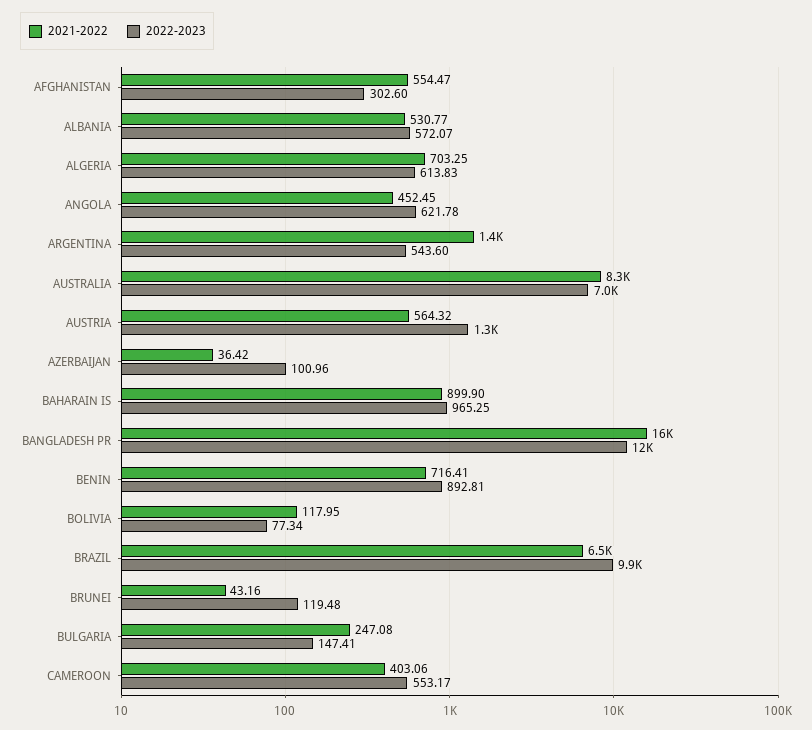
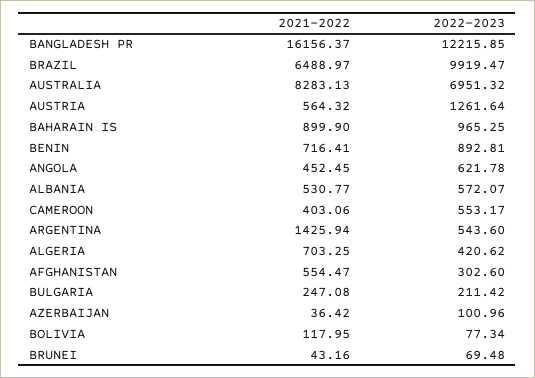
  {
    "2021-2022": {
      "AFGHANISTAN": 554.47,
      "ALBANIA": 530.77,
      "ALGERIA": 703.25,
      "ANGOLA": 452.45,
      "ARGENTINA": 1425.94,
      "AUSTRALIA": 8283.13,
      "AUSTRIA": 564.32,
      "AZERBAIJAN": 36.42,
      "BAHARAIN IS": 899.9,
      "BANGLADESH PR": 16156.37,
      "BENIN": 716.41,
      "BOLIVIA": 117.95,
      "BRAZIL": 6488.97,
      "BRUNEI": 43.16,
      "BULGARIA": 247.08,
      "CAMEROON": 403.06
    },
    "2022-2023": {
      "AFGHANISTAN": 302.6,
      "ALBANIA": 572.07,
-     "ALGERIA": 613.83,
+     "ALGERIA": 420.62,
      "ANGOLA": 621.78,
      "ARGENTINA": 543.6,
      "AUSTRALIA": 6951.32,
      "AUSTRIA": 1261.64,
      "AZERBAIJAN": 100.96,
      "BAHARAIN IS": 965.25,
      "BANGLADESH PR": 12215.85,
      "BENIN": 892.81,
      "BOLIVIA": 77.34,
      "BRAZIL": 9919.47,
-     "BRUNEI": 119.48,
+     "BRUNEI": 69.48,
-     "BULGARIA": 147.41,
+     "BULGARIA": 211.42,
      "CAMEROON": 553.17
    }
  }

